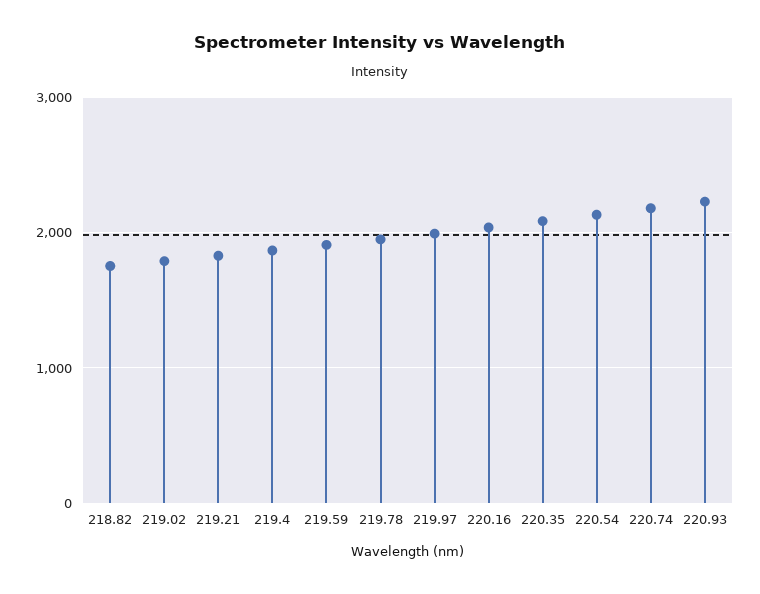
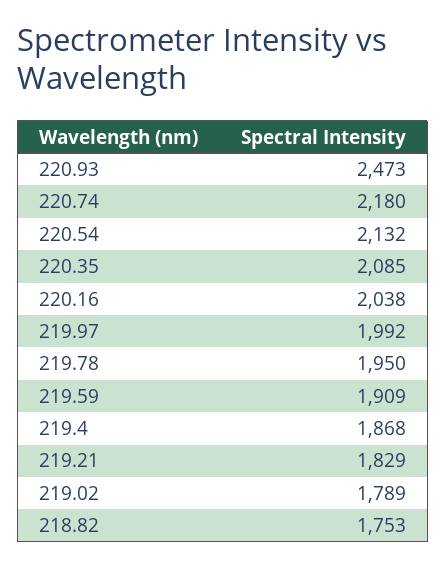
  {
    "218.82": 1753,
    "219.02": 1789,
    "219.21": 1829,
    "219.4": 1868,
    "219.59": 1909,
    "219.78": 1950,
    "219.97": 1992,
    "220.16": 2038,
    "220.35": 2085,
    "220.54": 2132,
    "220.74": 2180,
-   "220.93": 2200
+   "220.93": 2473
  }

